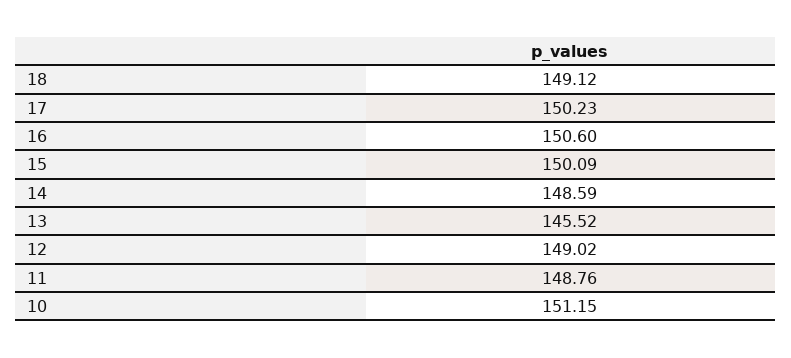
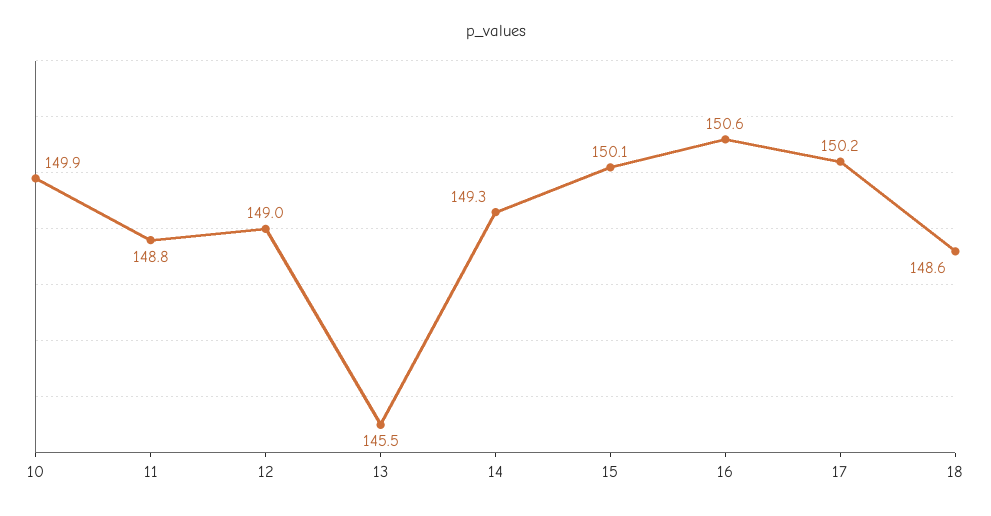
  {
-   "18": 149.12,
+   "18": 148.6,
    "17": 150.23,
    "16": 150.6,
    "15": 150.09,
-   "14": 148.59,
+   "14": 149.3,
    "13": 145.52,
    "12": 149.02,
    "11": 148.76,
-   "10": 151.15
+   "10": 149.9
  }

